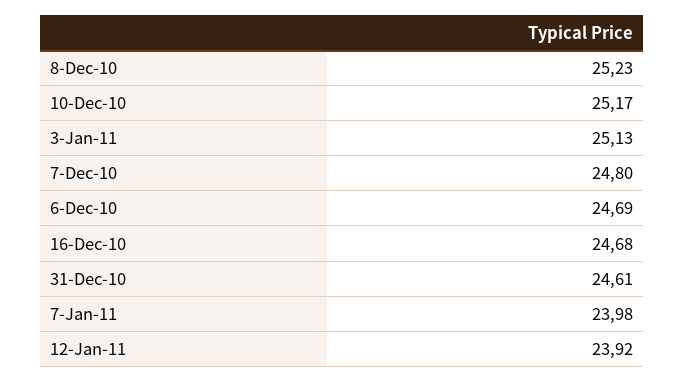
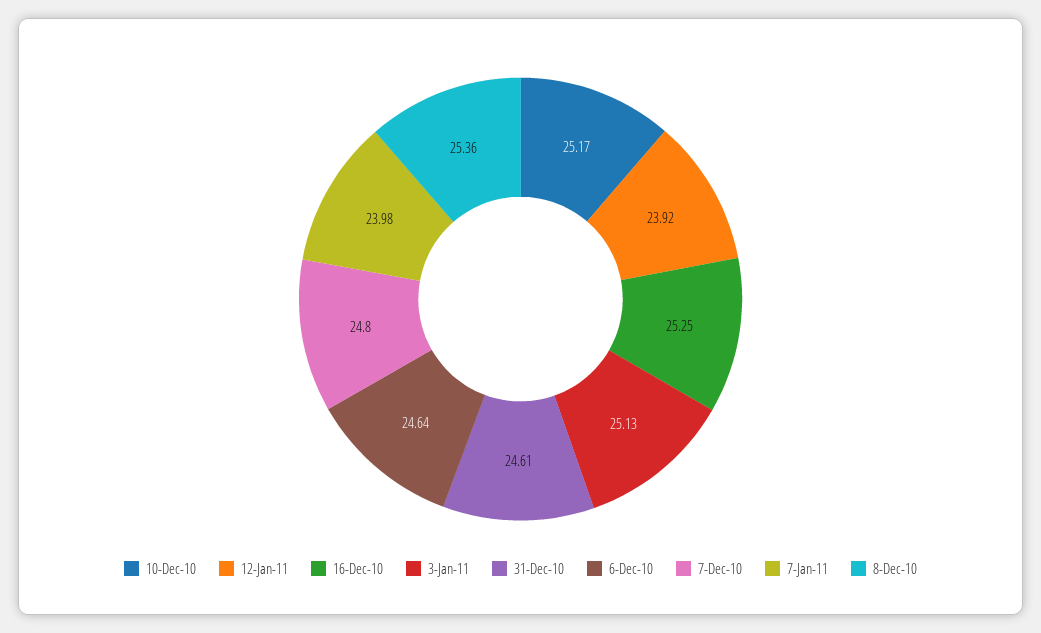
  {
-   "8-Dec-10": 25.23,
+   "8-Dec-10": 25.36,
    "10-Dec-10": 25.17,
    "3-Jan-11": 25.13,
    "7-Dec-10": 24.8,
-   "6-Dec-10": 24.69,
+   "6-Dec-10": 24.64,
-   "16-Dec-10": 24.68,
+   "16-Dec-10": 25.25,
    "31-Dec-10": 24.61,
    "7-Jan-11": 23.98,
    "12-Jan-11": 23.92
  }

